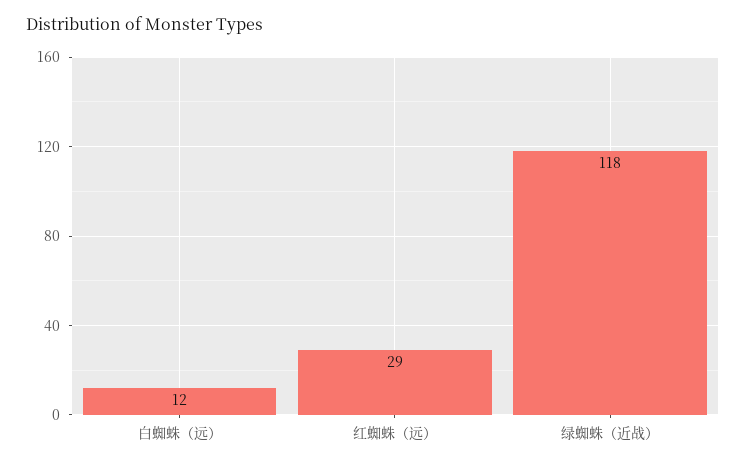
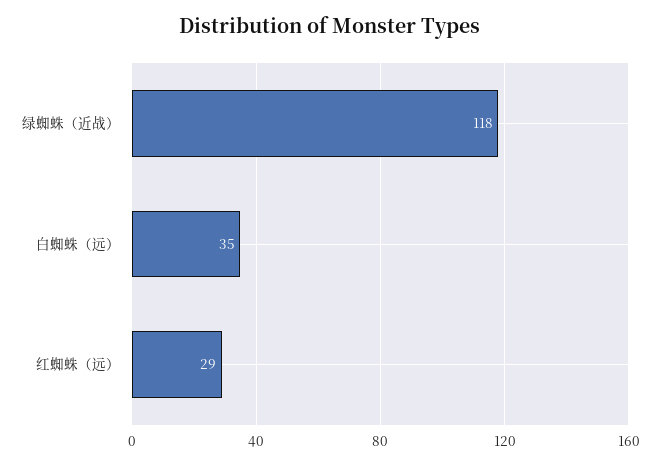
  {
-   "白蜘蛛（远）": 12,
+   "白蜘蛛（远）": 35,
    "红蜘蛛（远）": 29,
    "绿蜘蛛（近战）": 118
  }

